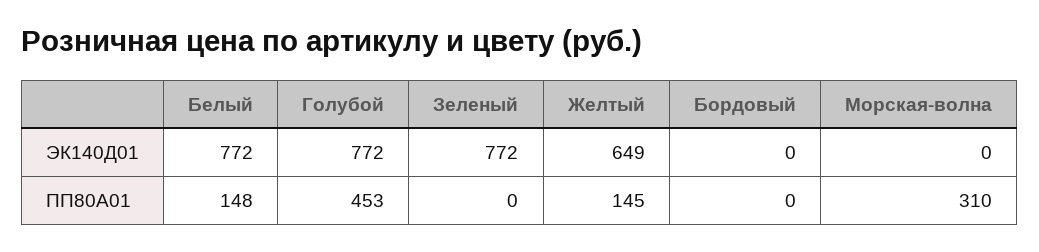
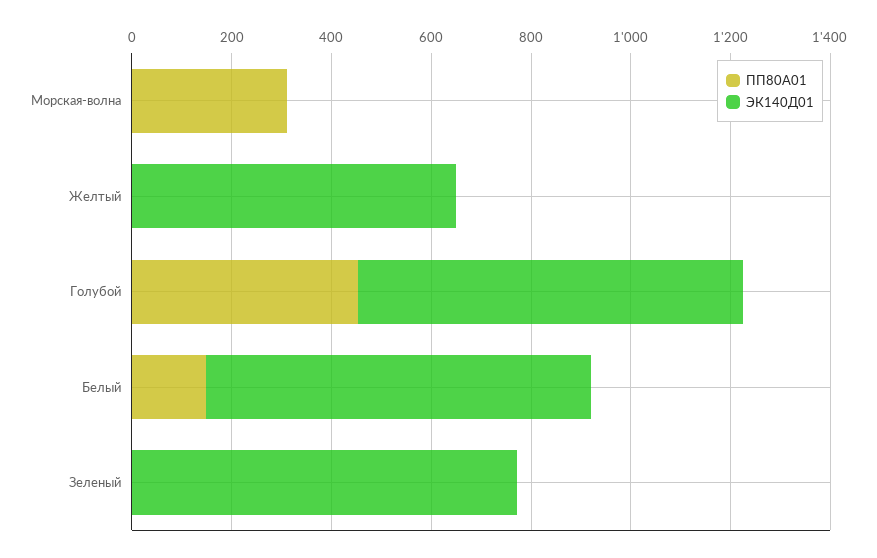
  {
    "ЭК140Д01": {
      "Белый": 772,
      "Голубой": 772,
      "Зеленый": 772,
      "Желтый": 649,
-     "Бордовый": 0,
      "Морская-волна": 0
    },
    "ПП80А01": {
      "Белый": 148,
      "Голубой": 453,
      "Зеленый": 0,
-     "Желтый": 145,
+     "Желтый": 0,
-     "Бордовый": 0,
      "Морская-волна": 310
    }
  }

